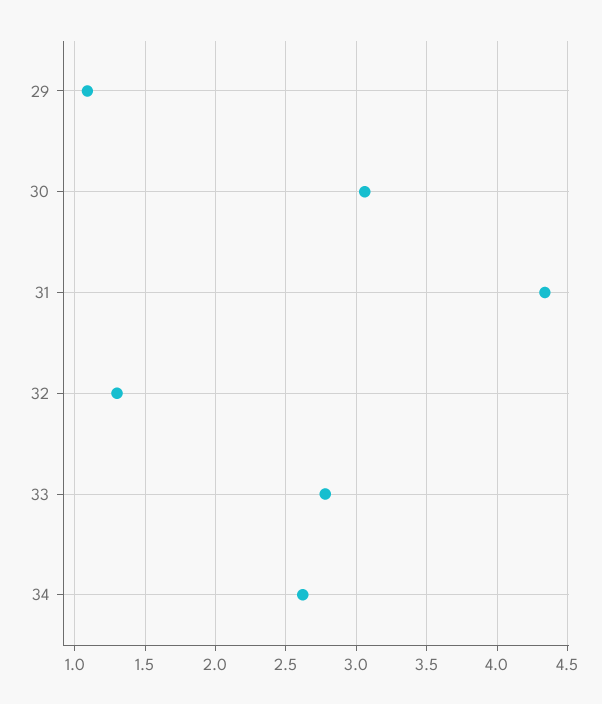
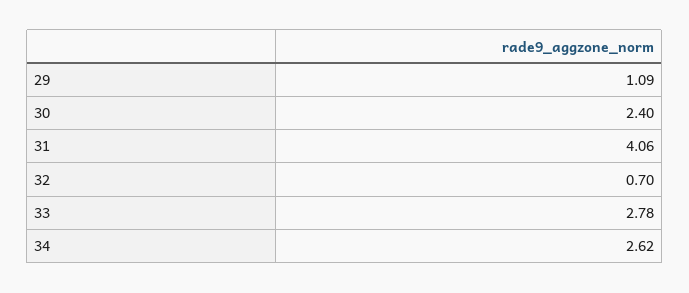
  {
    "29": 1.09,
-   "30": 3.05,
+   "30": 2.4,
-   "31": 4.35,
+   "31": 4.06,
-   "32": 1.3,
+   "32": 0.7,
    "33": 2.78,
    "34": 2.62
  }

